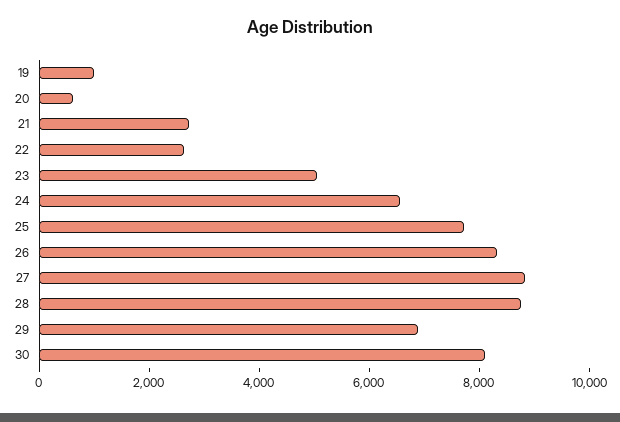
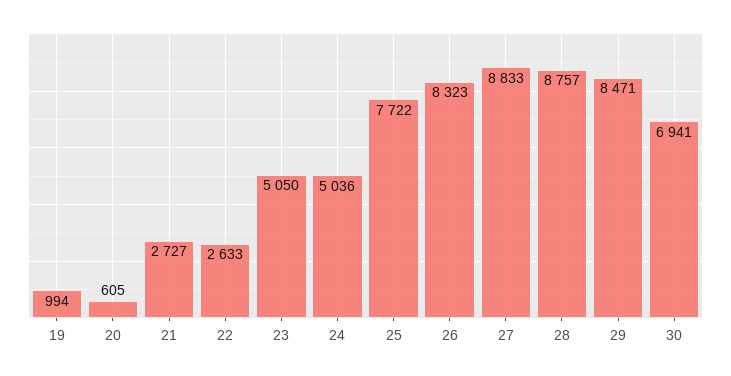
  {
    "19": 994,
    "20": 605,
    "21": 2727,
    "22": 2633,
    "23": 5050,
-   "24": 6500,
+   "24": 5036,
    "25": 7722,
    "26": 8323,
    "27": 8833,
    "28": 8757,
-   "29": 7000,
+   "29": 8471,
-   "30": 8000
+   "30": 6941
  }

